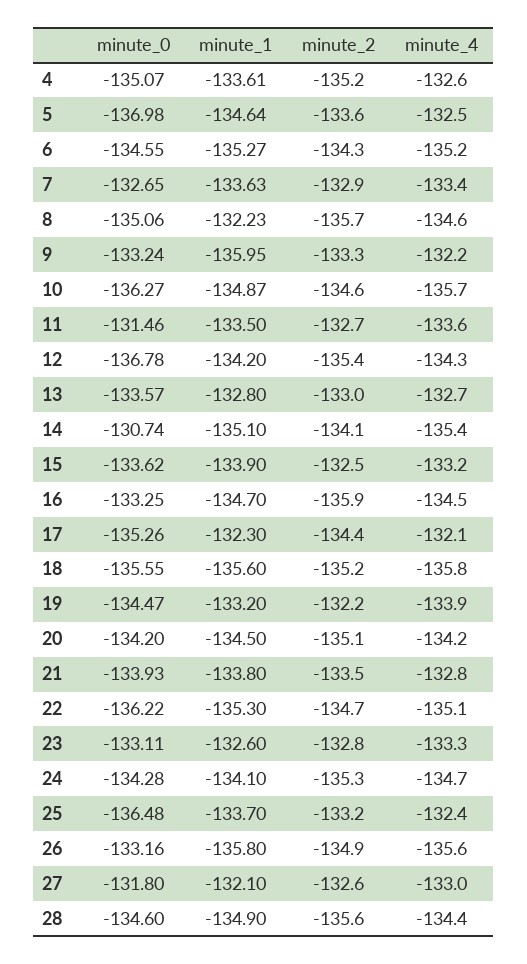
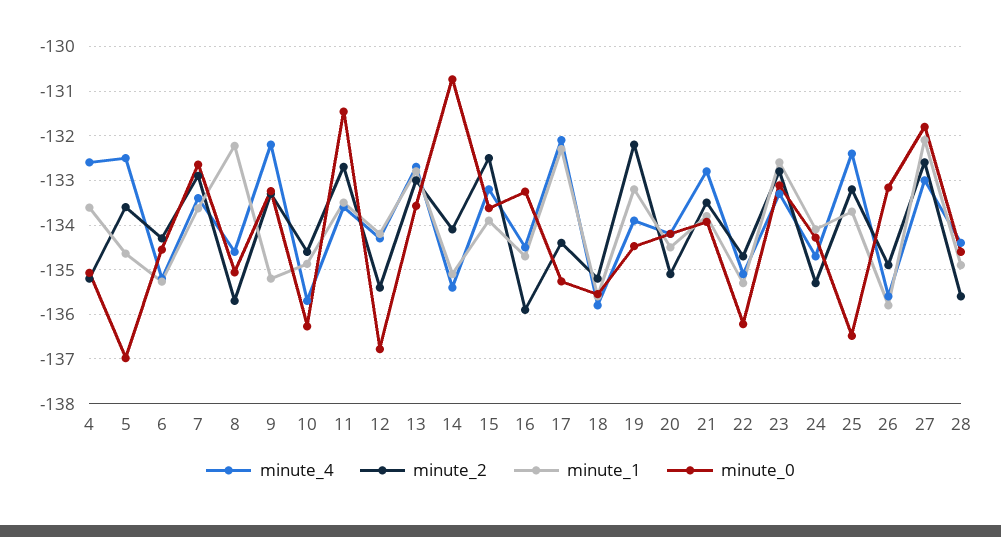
  {
    "minute_0": {
      "4": -135.07,
      "5": -136.98,
      "6": -134.55,
      "7": -132.65,
      "8": -135.06,
      "9": -133.24,
      "10": -136.27,
      "11": -131.46,
      "12": -136.78,
      "13": -133.57,
      "14": -130.74,
      "15": -133.62,
      "16": -133.25,
      "17": -135.26,
      "18": -135.55,
      "19": -134.47,
      "20": -134.2,
      "21": -133.93,
      "22": -136.22,
      "23": -133.11,
      "24": -134.28,
      "25": -136.48,
      "26": -133.16,
      "27": -131.8,
      "28": -134.6
    },
    "minute_1": {
      "4": -133.61,
      "5": -134.64,
      "6": -135.27,
      "7": -133.63,
      "8": -132.23,
-     "9": -135.95,
+     "9": -135.2,
      "10": -134.87,
      "11": -133.5,
      "12": -134.2,
      "13": -132.8,
      "14": -135.1,
      "15": -133.9,
      "16": -134.7,
      "17": -132.3,
      "18": -135.6,
      "19": -133.2,
      "20": -134.5,
      "21": -133.8,
      "22": -135.3,
      "23": -132.6,
      "24": -134.1,
      "25": -133.7,
      "26": -135.8,
      "27": -132.1,
      "28": -134.9
    },
    "minute_2": {
      "4": -135.2,
      "5": -133.6,
      "6": -134.3,
      "7": -132.9,
      "8": -135.7,
      "9": -133.3,
      "10": -134.6,
      "11": -132.7,
      "12": -135.4,
      "13": -133,
      "14": -134.1,
      "15": -132.5,
      "16": -135.9,
      "17": -134.4,
      "18": -135.2,
      "19": -132.2,
      "20": -135.1,
      "21": -133.5,
      "22": -134.7,
      "23": -132.8,
      "24": -135.3,
      "25": -133.2,
      "26": -134.9,
      "27": -132.6,
      "28": -135.6
    },
    "minute_4": {
      "4": -132.6,
      "5": -132.5,
      "6": -135.2,
      "7": -133.4,
      "8": -134.6,
      "9": -132.2,
      "10": -135.7,
      "11": -133.6,
      "12": -134.3,
      "13": -132.7,
      "14": -135.4,
      "15": -133.2,
      "16": -134.5,
      "17": -132.1,
      "18": -135.8,
      "19": -133.9,
      "20": -134.2,
      "21": -132.8,
      "22": -135.1,
      "23": -133.3,
      "24": -134.7,
      "25": -132.4,
      "26": -135.6,
      "27": -133,
      "28": -134.4
    }
  }

